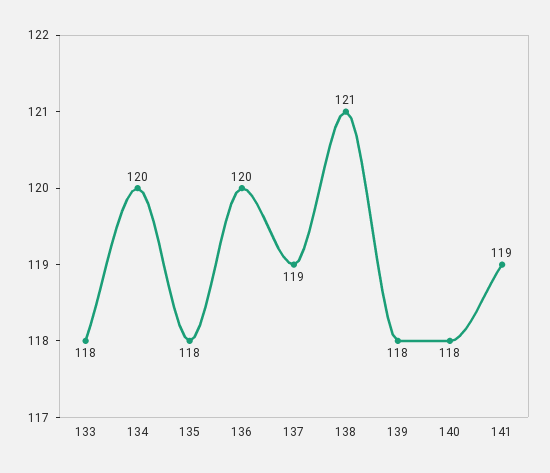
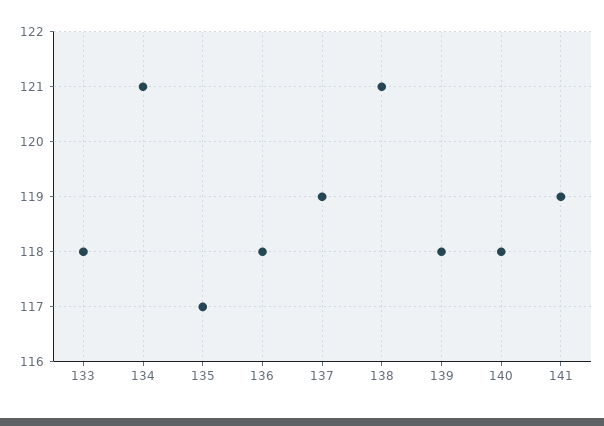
  {
    "133": 118,
-   "134": 120,
+   "134": 121,
-   "135": 118,
+   "135": 117,
-   "136": 120,
+   "136": 118,
    "137": 119,
    "138": 121,
    "139": 118,
    "140": 118,
    "141": 119
  }

